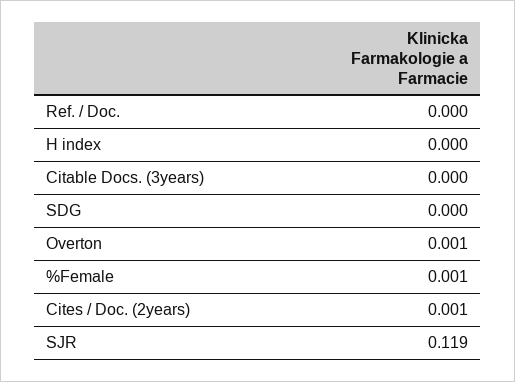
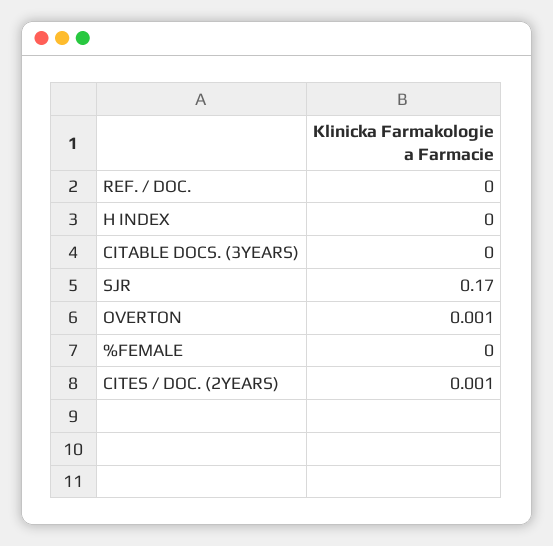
  {
    "Ref. / Doc.": 0,
    "H index": 0,
    "Citable Docs. (3years)": 0,
-   "SDG": 0,
    "Overton": 0.001,
-   "%Female": 0.001,
+   "%Female": 0,
    "Cites / Doc. (2years)": 0.001,
-   "SJR": 0.119
+   "SJR": 0.17
  }

